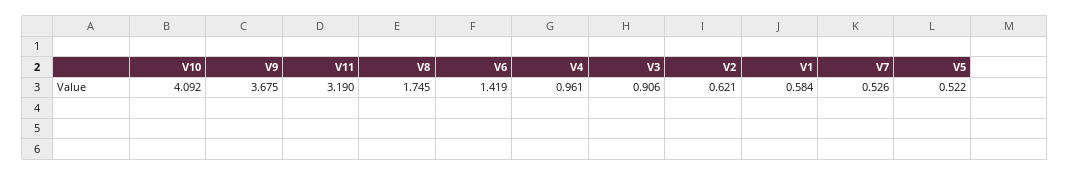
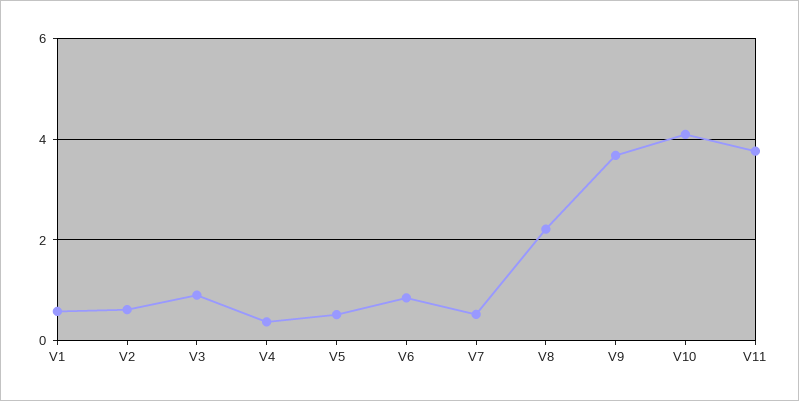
  {
    "V10": 4.092,
    "V9": 3.675,
-   "V11": 3.19,
+   "V11": 3.8,
-   "V8": 1.745,
+   "V8": 2.2,
-   "V6": 1.419,
+   "V6": 0.8,
-   "V4": 0.961,
+   "V4": 0.4,
    "V3": 0.906,
    "V2": 0.621,
    "V1": 0.584,
    "V7": 0.526,
    "V5": 0.522
  }

